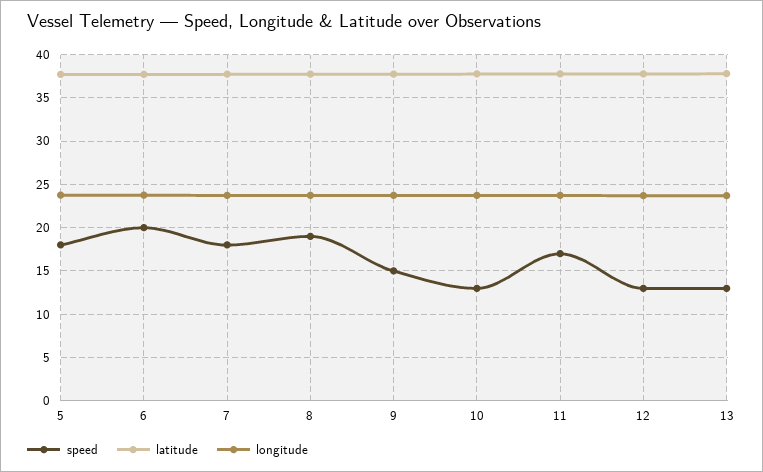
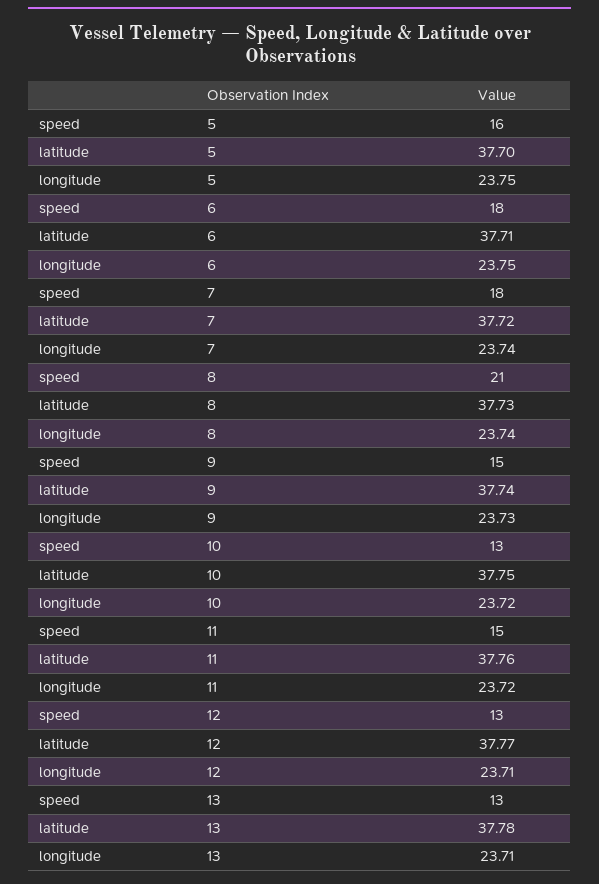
  {
    "speed": {
-     "5": 18,
+     "5": 16,
-     "6": 20,
+     "6": 18,
      "7": 18,
-     "8": 19,
+     "8": 21,
      "9": 15,
      "10": 13,
-     "11": 17,
+     "11": 15,
      "12": 13,
      "13": 13
    },
    "latitude": {
      "5": 37.7,
      "6": 37.71,
      "7": 37.72,
      "8": 37.73,
      "9": 37.74,
      "10": 37.75,
      "11": 37.76,
      "12": 37.77,
      "13": 37.78
    },
    "longitude": {
      "5": 23.75,
      "6": 23.75,
      "7": 23.74,
      "8": 23.74,
      "9": 23.73,
      "10": 23.72,
      "11": 23.72,
      "12": 23.71,
      "13": 23.71
    }
  }

